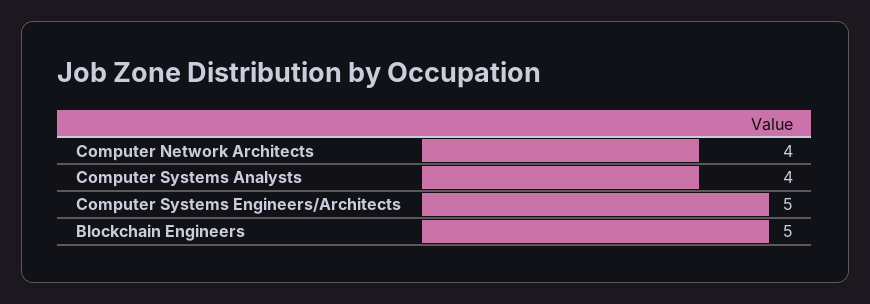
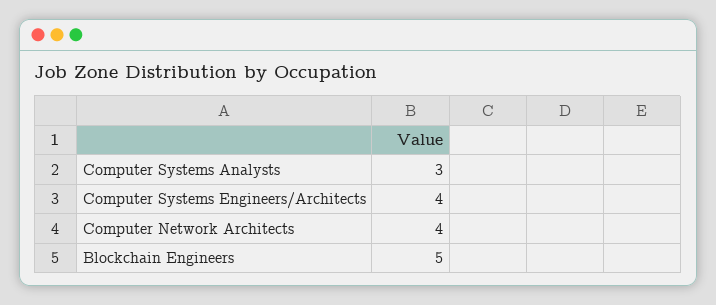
  {
    "Computer Network Architects": 4,
-   "Computer Systems Analysts": 4,
+   "Computer Systems Analysts": 3,
-   "Computer Systems Engineers/Architects": 5,
+   "Computer Systems Engineers/Architects": 4,
    "Blockchain Engineers": 5
  }

